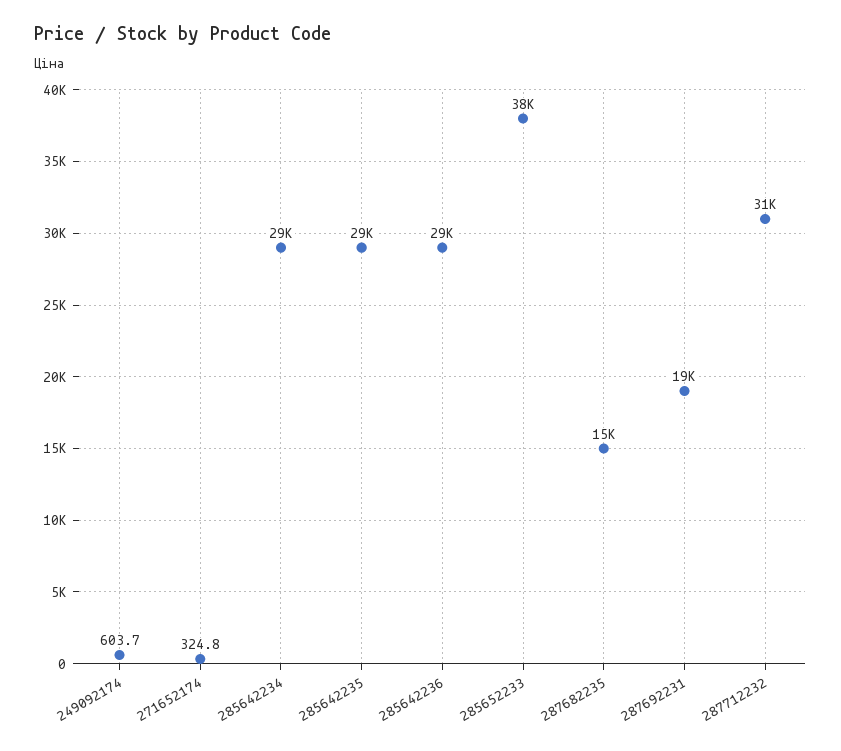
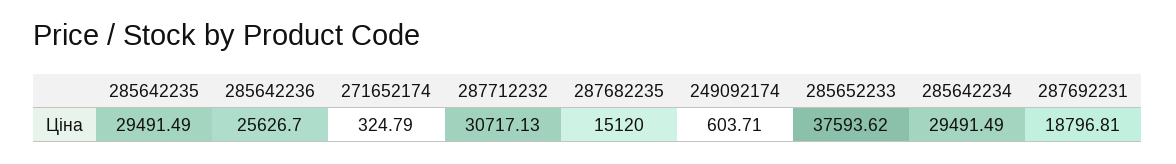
  {
    "249092174": 603.71,
    "271652174": 324.79,
    "285642234": 29491.49,
    "285642235": 29491.49,
-   "285642236": 29000,
+   "285642236": 25626.7,
    "285652233": 37593.62,
    "287682235": 15120,
    "287692231": 18796.81,
    "287712232": 30717.13
  }

